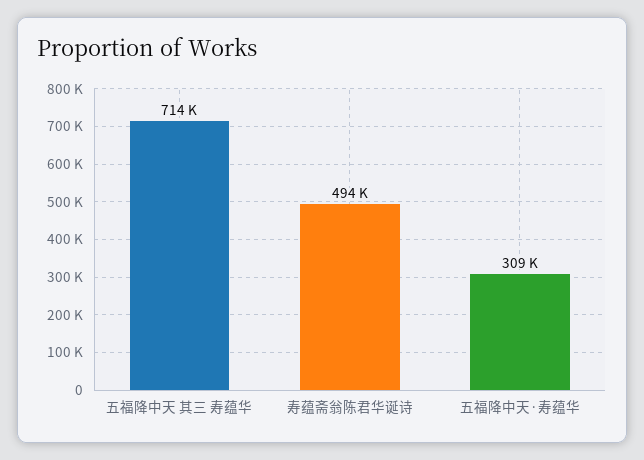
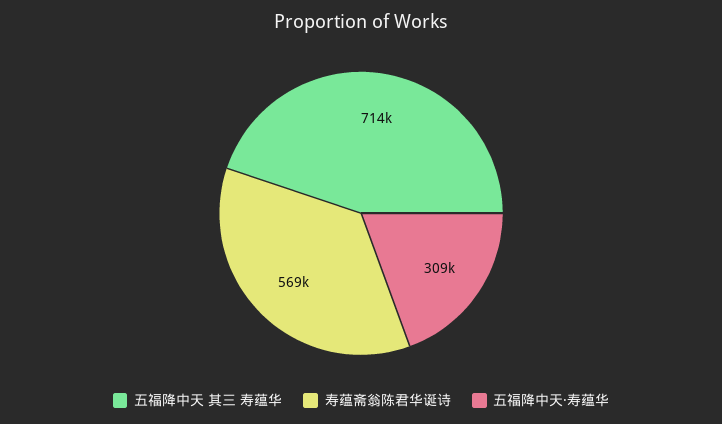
  {
    "五福降中天 其三 寿蕴华": 714000,
-   "寿蕴斋翁陈君华诞诗": 494000,
+   "寿蕴斋翁陈君华诞诗": 569000,
    "五福降中天·寿蕴华": 309000
  }

